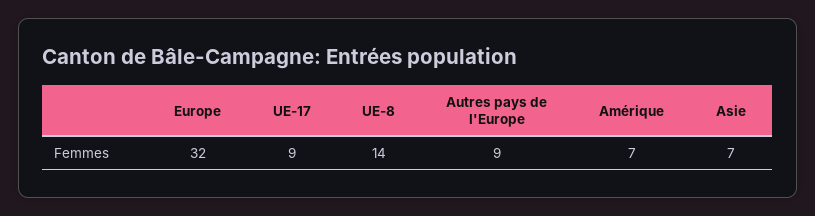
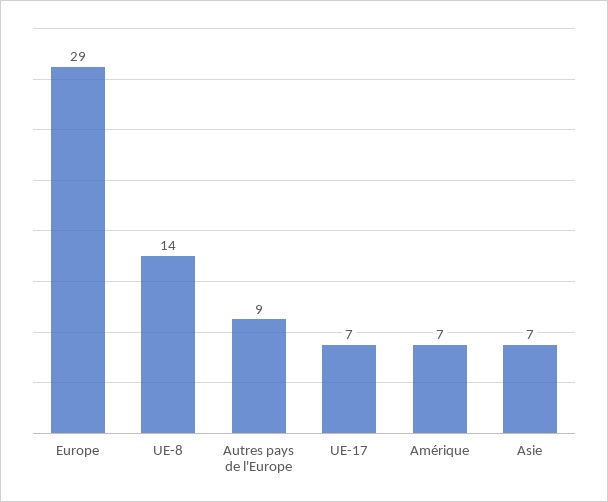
  {
-   "Europe": 32,
+   "Europe": 29,
-   "UE-17": 9,
+   "UE-17": 7,
    "UE-8": 14,
    "Autres pays de l'Europe": 9,
    "Amérique": 7,
    "Asie": 7
  }

